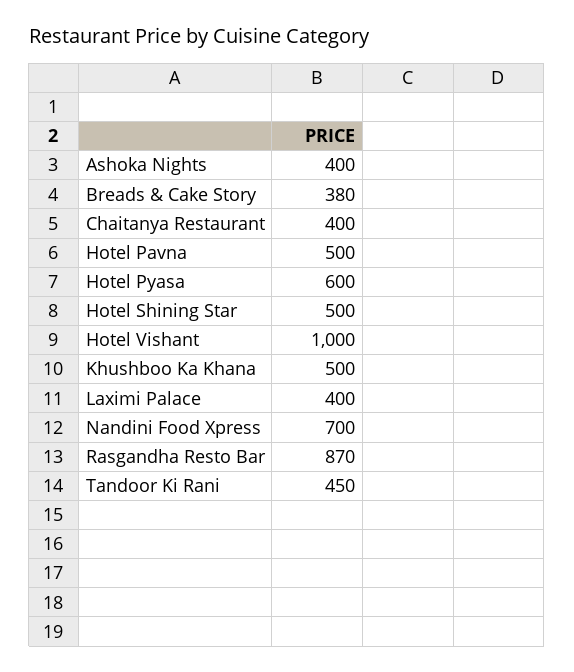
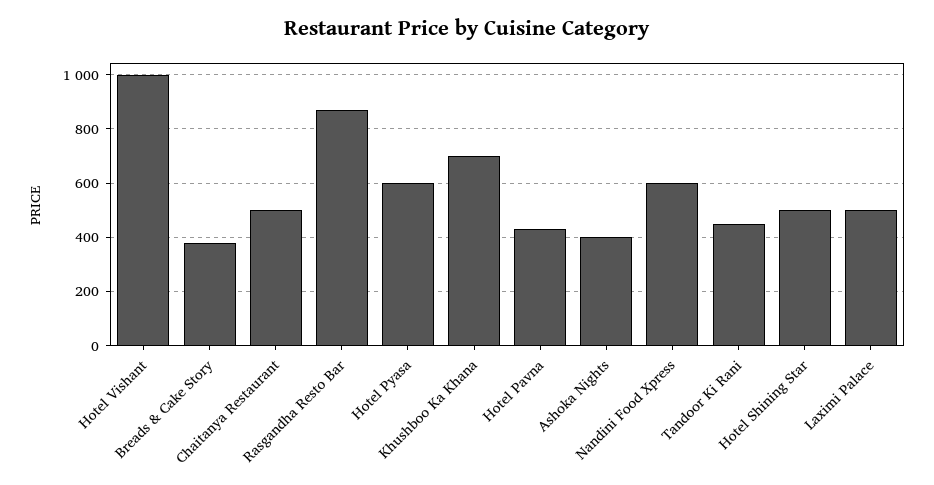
  {
    "Ashoka Nights": 400,
    "Breads & Cake Story": 380,
-   "Chaitanya Restaurant": 400,
+   "Chaitanya Restaurant": 500,
-   "Hotel Pavna": 500,
+   "Hotel Pavna": 425,
    "Hotel Pyasa": 600,
    "Hotel Shining Star": 500,
    "Hotel Vishant": 1000,
-   "Khushboo Ka Khana": 500,
+   "Khushboo Ka Khana": 700,
-   "Laximi Palace": 400,
+   "Laximi Palace": 500,
-   "Nandini Food Xpress": 700,
+   "Nandini Food Xpress": 600,
    "Rasgandha Resto Bar": 870,
    "Tandoor Ki Rani": 450
  }

